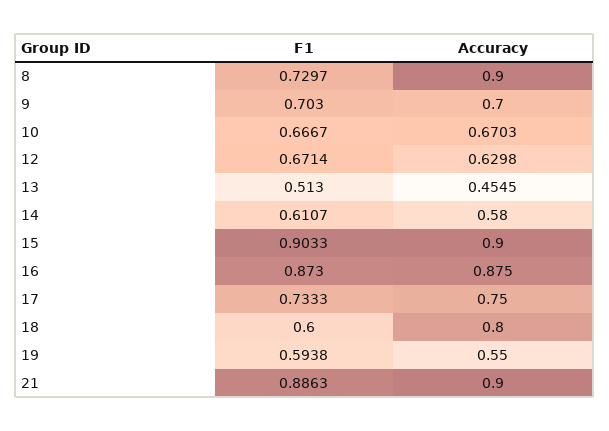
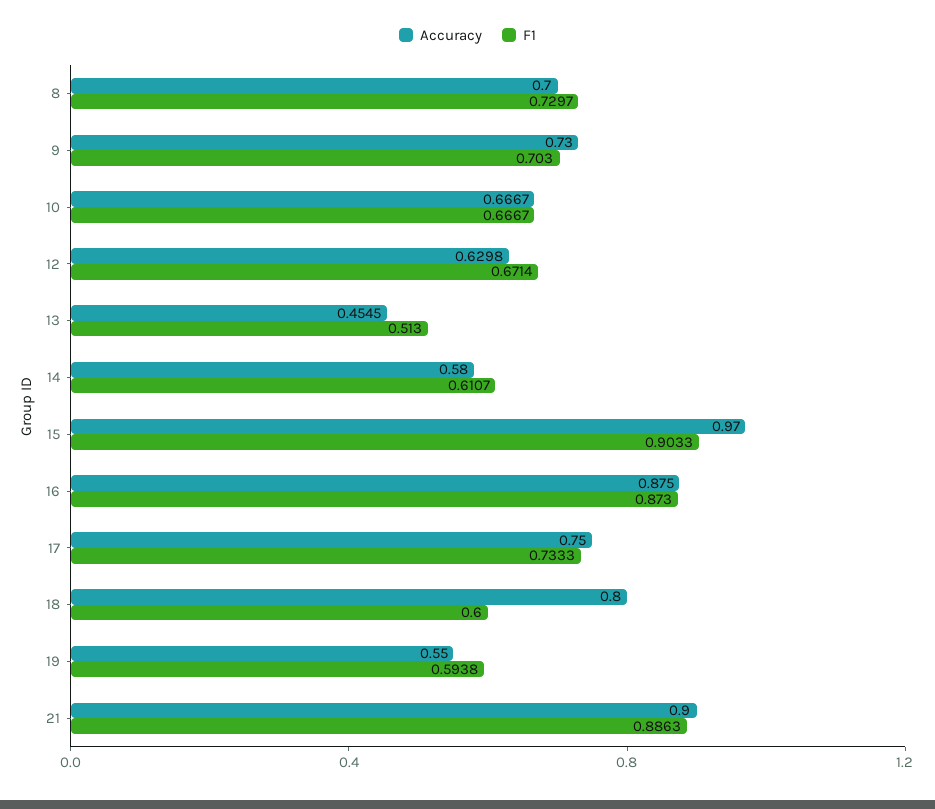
  {
    "F1": {
      "8": 0.7297,
      "9": 0.703,
      "10": 0.6667,
      "12": 0.6714,
      "13": 0.513,
      "14": 0.6107,
      "15": 0.9033,
      "16": 0.873,
      "17": 0.7333,
      "18": 0.6,
      "19": 0.5938,
      "21": 0.8863
    },
    "Accuracy": {
-     "8": 0.9,
+     "8": 0.7,
-     "9": 0.7,
+     "9": 0.73,
-     "10": 0.6703,
+     "10": 0.6667,
      "12": 0.6298,
      "13": 0.4545,
      "14": 0.58,
-     "15": 0.9,
+     "15": 0.97,
      "16": 0.875,
      "17": 0.75,
      "18": 0.8,
      "19": 0.55,
      "21": 0.9
    }
  }

